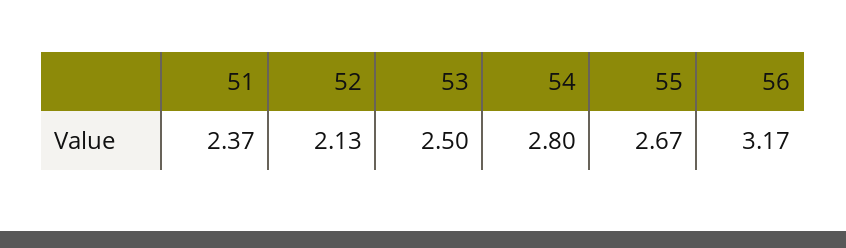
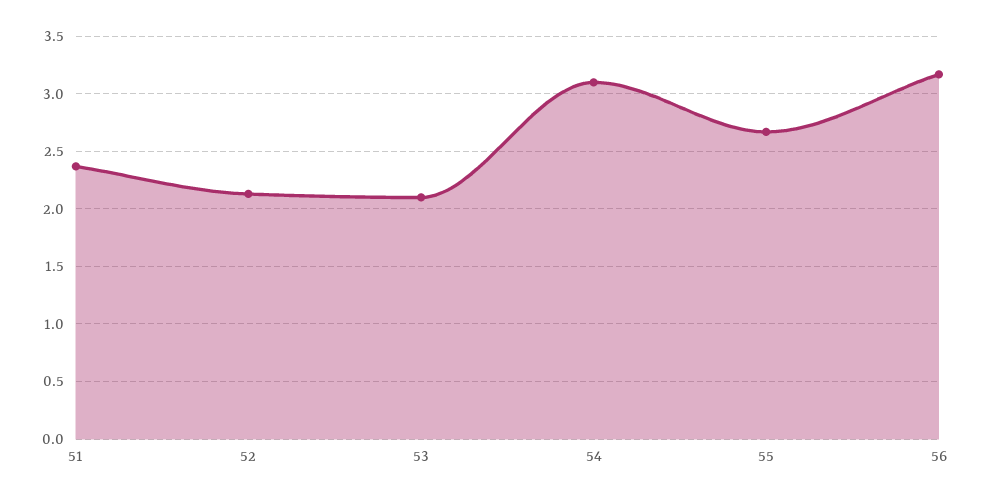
  {
    "51": 2.37,
    "52": 2.13,
-   "53": 2.5,
+   "53": 2.1,
-   "54": 2.8,
+   "54": 3.1,
    "55": 2.67,
    "56": 3.17
  }

